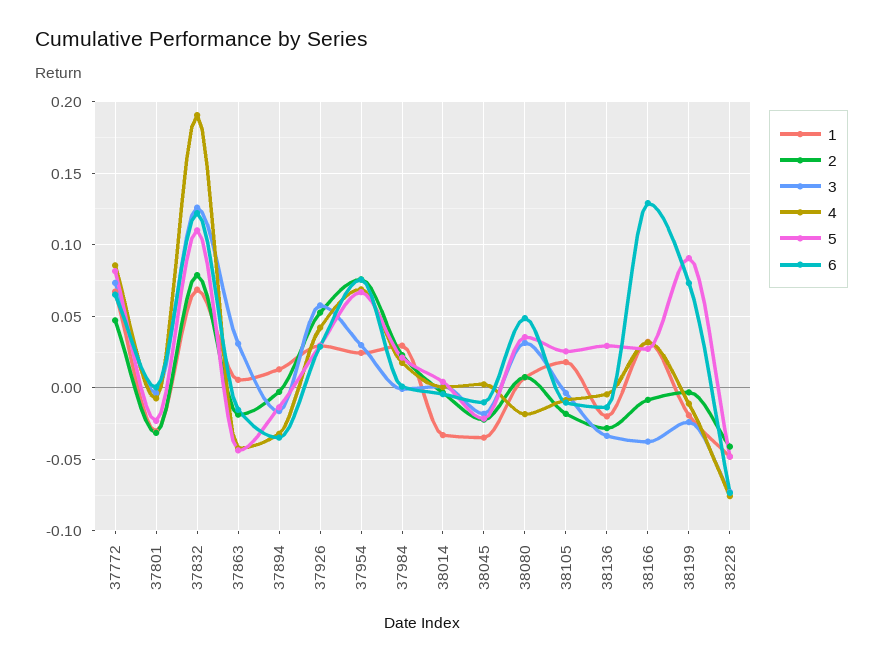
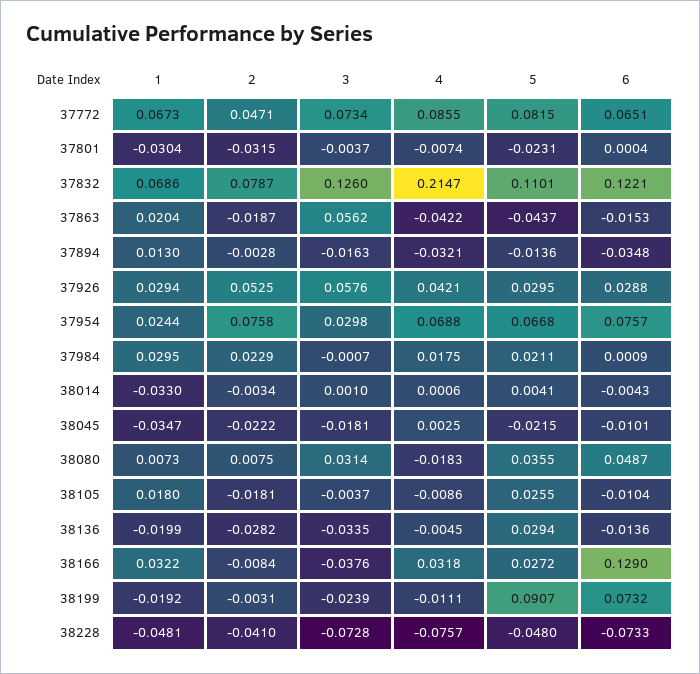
  {
    "1": {
      "37772": 0.0673,
      "37801": -0.0304,
      "37832": 0.0686,
-     "37863": 0.005,
+     "37863": 0.0204,
      "37894": 0.013,
      "37926": 0.0294,
      "37954": 0.0244,
      "37984": 0.0295,
      "38014": -0.033,
      "38045": -0.0347,
      "38080": 0.0073,
      "38105": 0.018,
      "38136": -0.0199,
      "38166": 0.0322,
      "38199": -0.0192,
      "38228": -0.0481
    },
    "2": {
      "37772": 0.0471,
      "37801": -0.0315,
      "37832": 0.0787,
      "37863": -0.0187,
      "37894": -0.0028,
      "37926": 0.0525,
      "37954": 0.0758,
      "37984": 0.0229,
      "38014": -0.0034,
      "38045": -0.0222,
      "38080": 0.0075,
      "38105": -0.0181,
      "38136": -0.0282,
      "38166": -0.0084,
      "38199": -0.0031,
      "38228": -0.041
    },
    "3": {
      "37772": 0.0734,
      "37801": -0.0037,
      "37832": 0.126,
-     "37863": 0.03,
+     "37863": 0.0562,
      "37894": -0.0163,
      "37926": 0.0576,
      "37954": 0.0298,
      "37984": -0.0007,
      "38014": 0.001,
      "38045": -0.0181,
      "38080": 0.0314,
      "38105": -0.0037,
      "38136": -0.0335,
      "38166": -0.0376,
      "38199": -0.0239,
      "38228": -0.0728
    },
    "4": {
      "37772": 0.0855,
      "37801": -0.0074,
-     "37832": 0.19,
+     "37832": 0.2147,
      "37863": -0.0422,
      "37894": -0.0321,
      "37926": 0.0421,
      "37954": 0.0688,
      "37984": 0.0175,
      "38014": 0.0006,
      "38045": 0.0025,
      "38080": -0.0183,
      "38105": -0.0086,
      "38136": -0.0045,
      "38166": 0.0318,
      "38199": -0.0111,
      "38228": -0.0757
    },
    "5": {
      "37772": 0.0815,
      "37801": -0.0231,
      "37832": 0.1101,
      "37863": -0.0437,
      "37894": -0.0136,
      "37926": 0.0295,
      "37954": 0.0668,
      "37984": 0.0211,
      "38014": 0.0041,
      "38045": -0.0215,
      "38080": 0.0355,
      "38105": 0.0255,
      "38136": 0.0294,
      "38166": 0.0272,
      "38199": 0.0907,
      "38228": -0.048
    },
    "6": {
      "37772": 0.0651,
      "37801": 0.0004,
      "37832": 0.1221,
      "37863": -0.0153,
      "37894": -0.0348,
      "37926": 0.0288,
      "37954": 0.0757,
      "37984": 0.0009,
      "38014": -0.0043,
      "38045": -0.0101,
      "38080": 0.0487,
      "38105": -0.0104,
      "38136": -0.0136,
      "38166": 0.129,
      "38199": 0.0732,
      "38228": -0.0733
    }
  }

